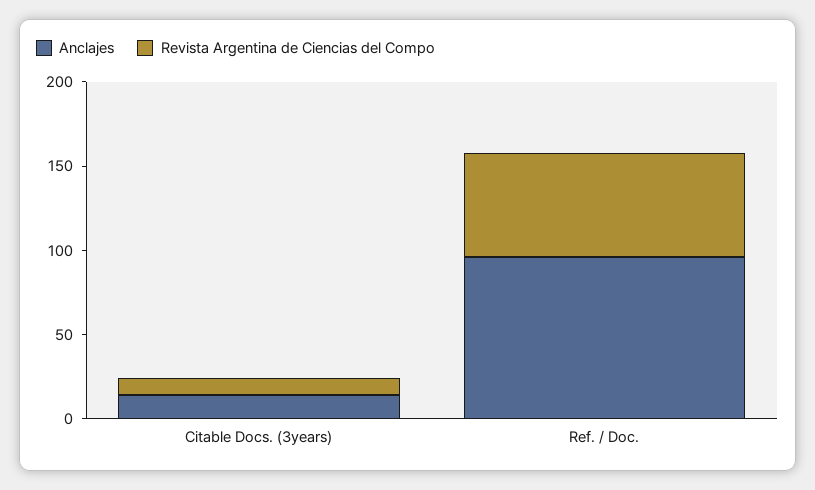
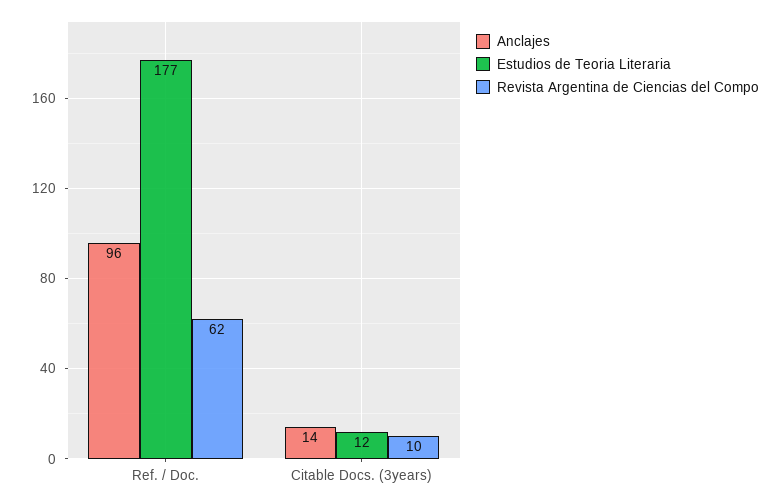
  {
    "Anclajes": {
      "Citable Docs. (3years)": 14,
      "Ref. / Doc.": 96
    },
    "Revista Argentina de Ciencias del Compo": {
      "Citable Docs. (3years)": 10,
      "Ref. / Doc.": 62
-   }
+   },
+   "Estudios de Teoria Literaria": {
+     "Ref. / Doc.": 177,
+     "Citable Docs. (3years)": 12
+   }
  }

